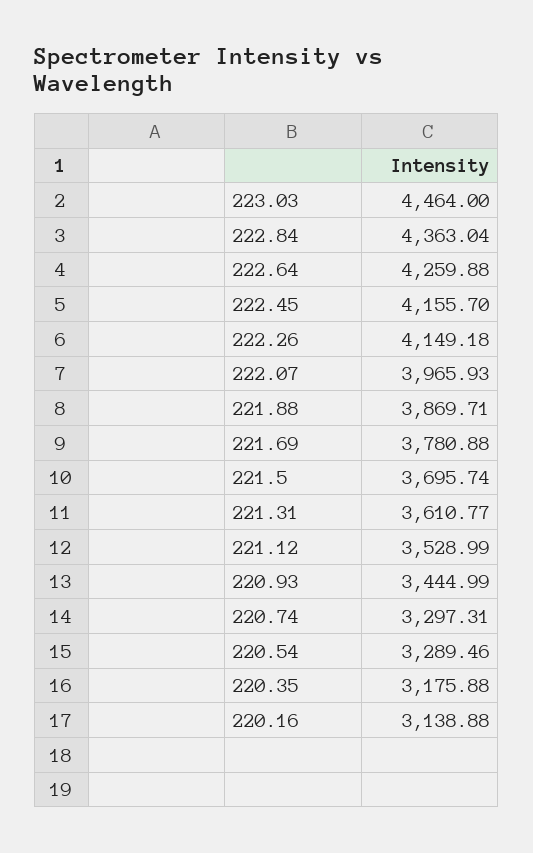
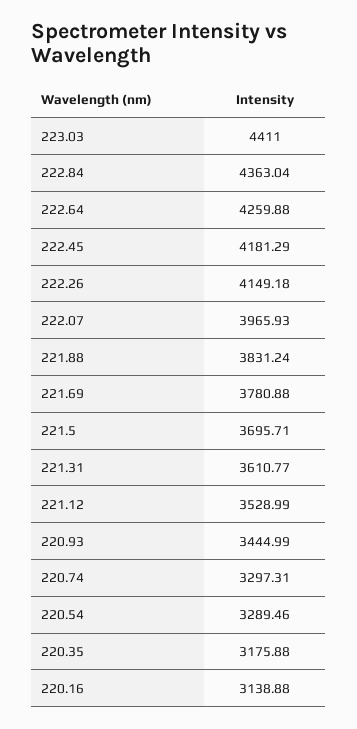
  {
-   "223.03": 4464,
+   "223.03": 4411,
    "222.84": 4363.04,
    "222.64": 4259.88,
-   "222.45": 4155.7,
+   "222.45": 4181.29,
    "222.26": 4149.18,
    "222.07": 3965.93,
-   "221.88": 3869.71,
+   "221.88": 3831.24,
    "221.69": 3780.88,
-   "221.5": 3695.74,
+   "221.5": 3695.71,
    "221.31": 3610.77,
    "221.12": 3528.99,
    "220.93": 3444.99,
    "220.74": 3297.31,
    "220.54": 3289.46,
    "220.35": 3175.88,
    "220.16": 3138.88
  }

